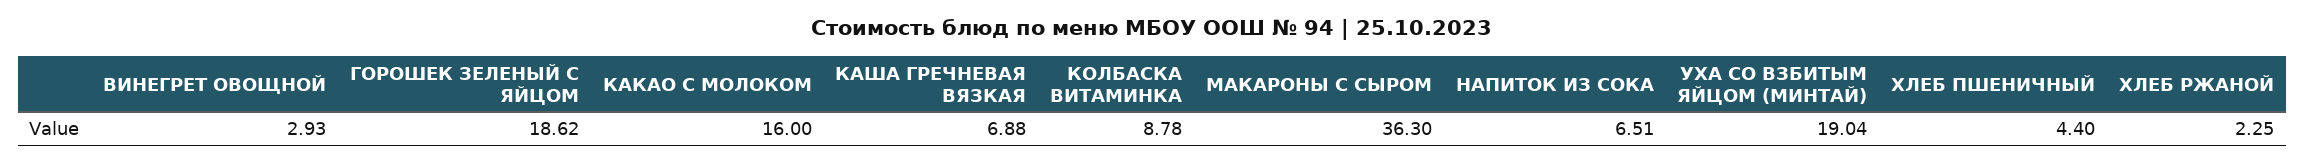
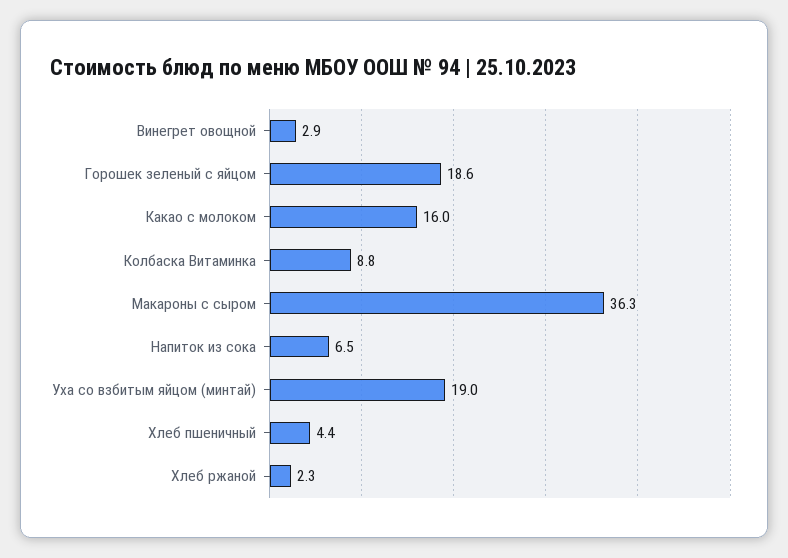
  {
    "ВИНЕГРЕТ ОВОЩНОЙ": 2.93,
    "ГОРОШЕК ЗЕЛЕНЫЙ С ЯЙЦОМ": 18.62,
    "КАКАО С МОЛОКОМ": 16,
-   "КАША ГРЕЧНЕВАЯ ВЯЗКАЯ": 6.88,
    "КОЛБАСКА ВИТАМИНКА": 8.78,
    "МАКАРОНЫ С СЫРОМ": 36.3,
    "НАПИТОК ИЗ СОКА": 6.51,
    "УХА СО ВЗБИТЫМ ЯЙЦОМ (МИНТАЙ)": 19.04,
    "ХЛЕБ ПШЕНИЧНЫЙ": 4.4,
    "ХЛЕБ РЖАНОЙ": 2.25
  }

